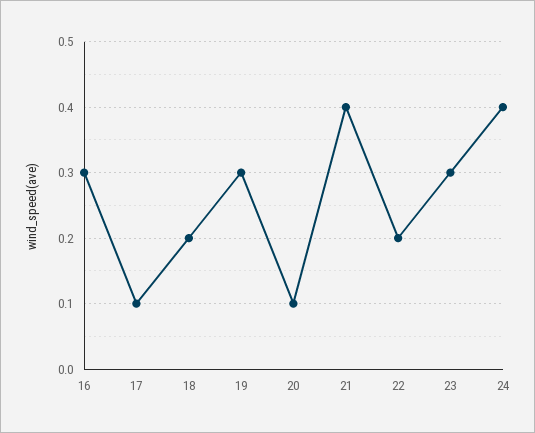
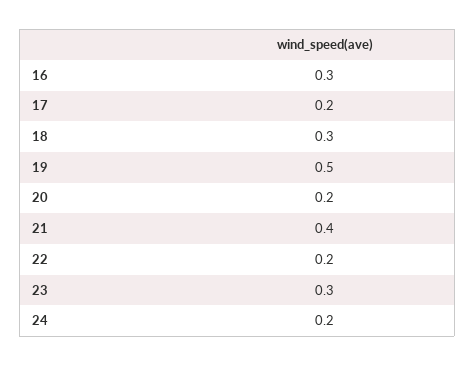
  {
    "16": 0.3,
-   "17": 0.1,
+   "17": 0.2,
-   "18": 0.2,
+   "18": 0.3,
-   "19": 0.3,
+   "19": 0.5,
-   "20": 0.1,
+   "20": 0.2,
    "21": 0.4,
    "22": 0.2,
    "23": 0.3,
-   "24": 0.4
+   "24": 0.2
  }

